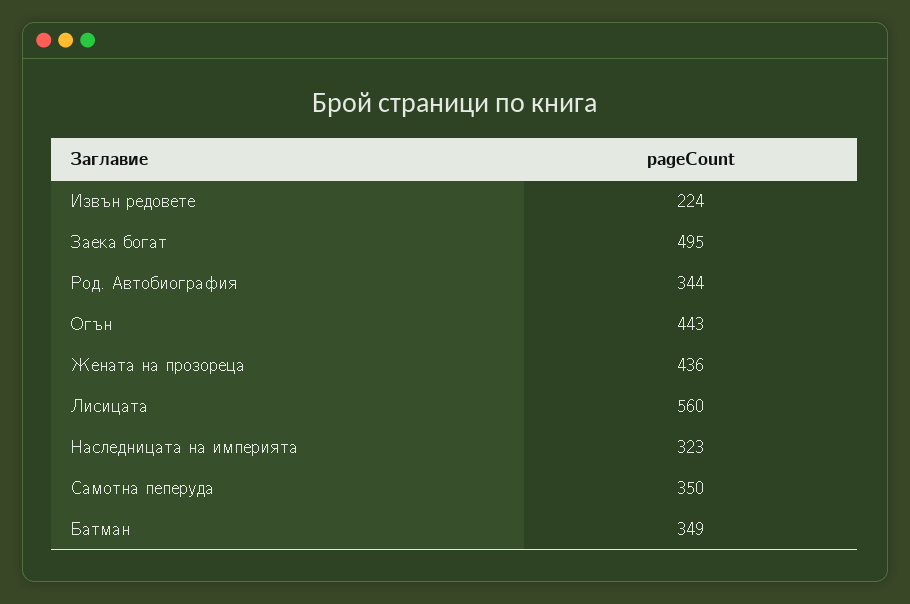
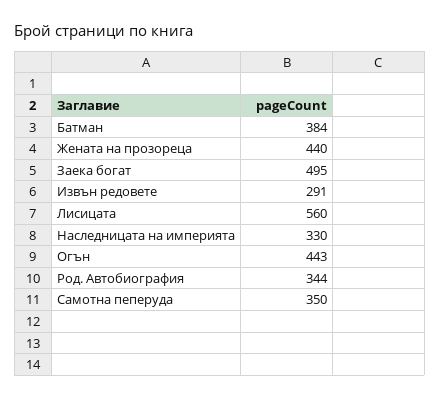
  {
-   "Извън редовете": 224,
+   "Извън редовете": 291,
    "Заека богат": 495,
    "Род. Автобиография": 344,
    "Огън": 443,
-   "Жената на прозореца": 436,
+   "Жената на прозореца": 440,
    "Лисицата": 560,
-   "Наследницата на империята": 323,
+   "Наследницата на империята": 330,
    "Самотна пеперуда": 350,
-   "Батман": 349
+   "Батман": 384
  }

